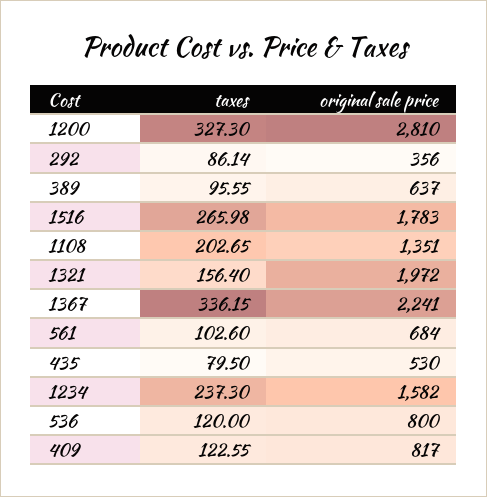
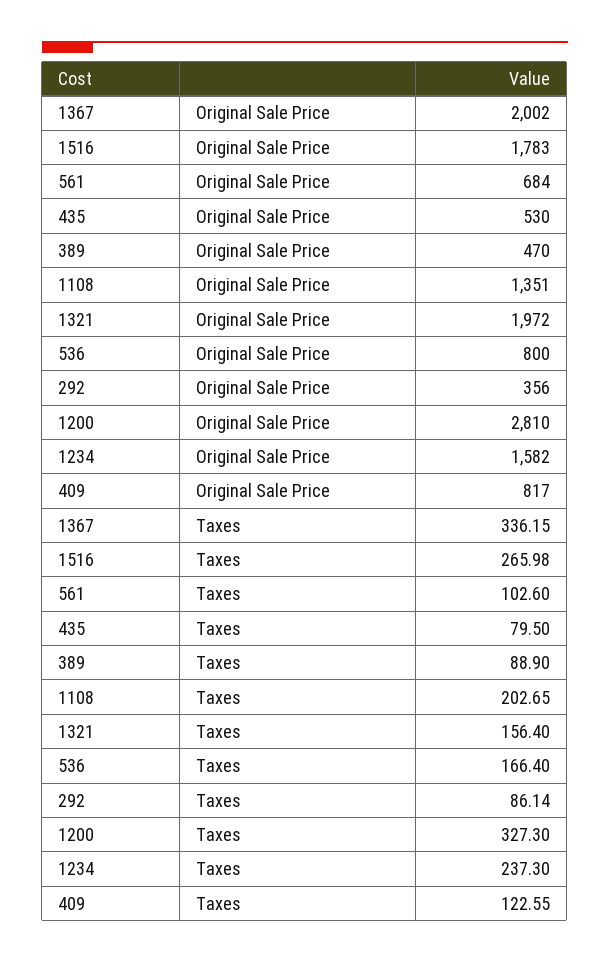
  {
    "taxes": {
      "1200": 327.3,
      "292": 86.14,
-     "389": 95.55,
+     "389": 88.9,
      "1516": 265.98,
      "1108": 202.65,
      "1321": 156.4,
      "1367": 336.15,
      "561": 102.6,
      "435": 79.5,
      "1234": 237.3,
-     "536": 120,
+     "536": 166.4,
      "409": 122.55
    },
    "original sale price": {
      "1200": 2810,
      "292": 356,
-     "389": 637,
+     "389": 470,
      "1516": 1783,
      "1108": 1351,
      "1321": 1972,
-     "1367": 2241,
+     "1367": 2002,
      "561": 684,
      "435": 530,
      "1234": 1582,
      "536": 800,
      "409": 817
    }
  }

